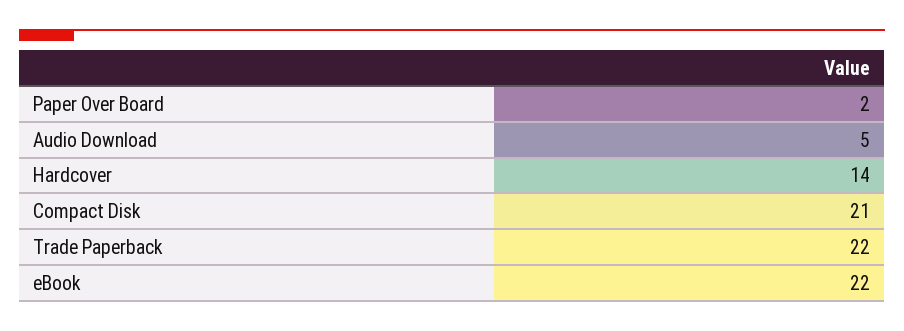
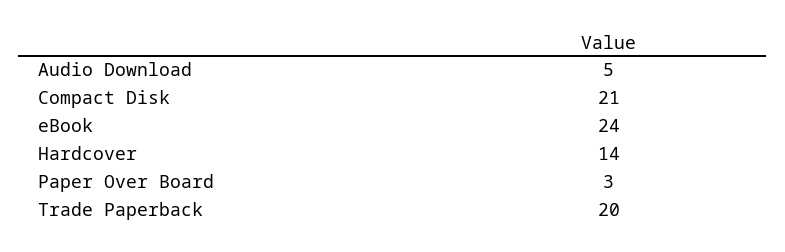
  {
-   "Paper Over Board": 2,
+   "Paper Over Board": 3,
    "Audio Download": 5,
    "Hardcover": 14,
    "Compact Disk": 21,
-   "Trade Paperback": 22,
+   "Trade Paperback": 20,
-   "eBook": 22
+   "eBook": 24
  }

